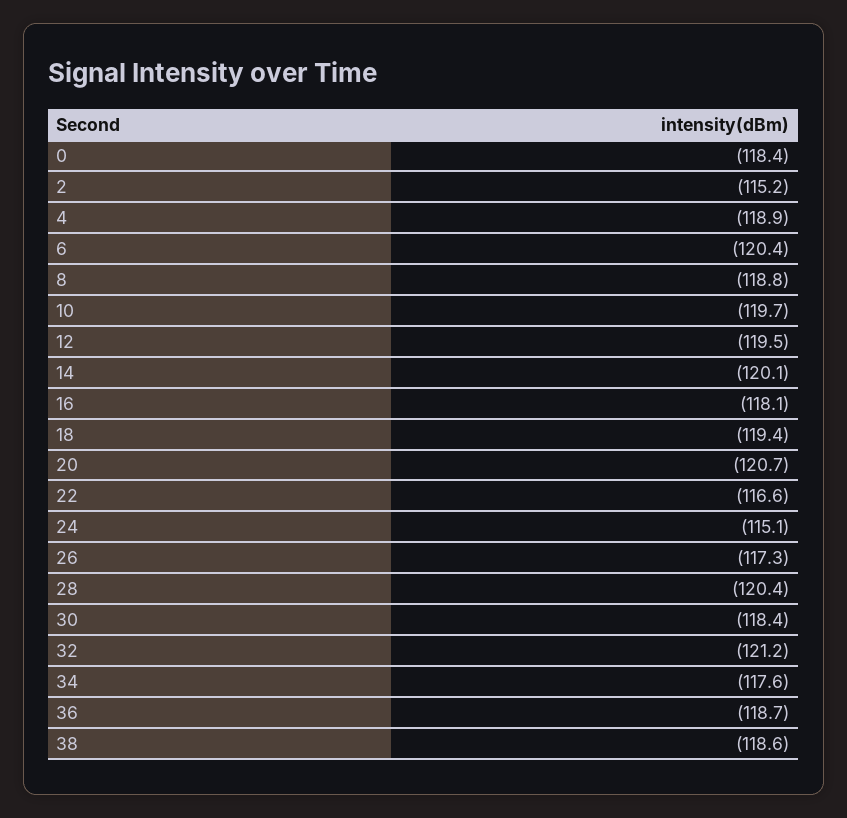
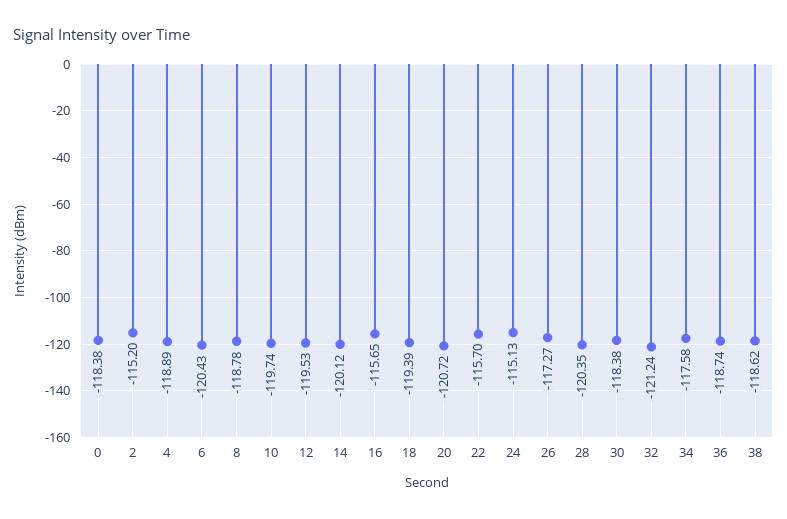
  {
    "0": -118.38,
    "2": -115.2,
    "4": -118.89,
    "6": -120.43,
    "8": -118.78,
    "10": -119.74,
    "12": -119.53,
    "14": -120.12,
-   "16": -118.1,
+   "16": -115.65,
    "18": -119.39,
    "20": -120.72,
-   "22": -116.6,
+   "22": -115.7,
    "24": -115.13,
    "26": -117.27,
    "28": -120.35,
    "30": -118.38,
    "32": -121.24,
    "34": -117.58,
    "36": -118.74,
    "38": -118.62
  }

